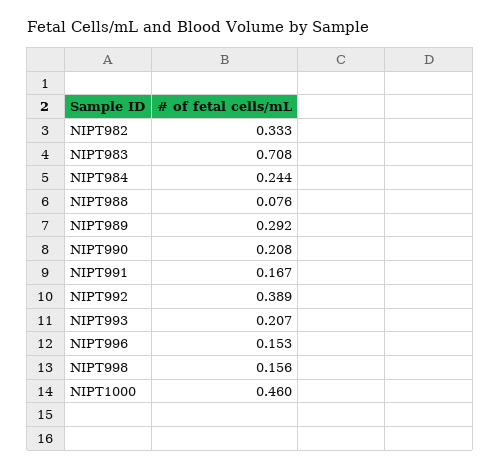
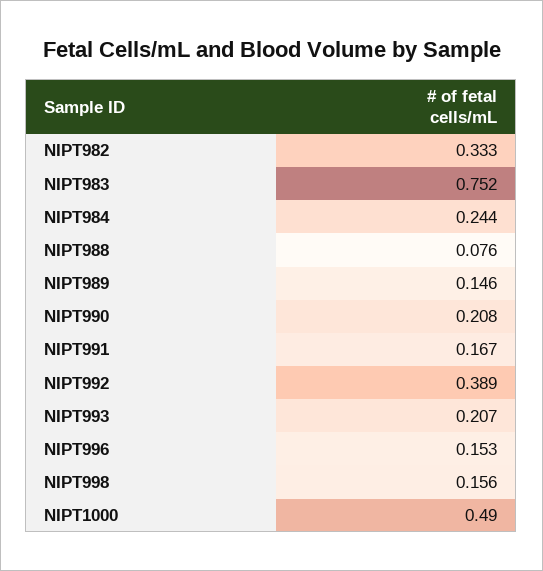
  {
    "NIPT982": 0.333,
-   "NIPT983": 0.708,
+   "NIPT983": 0.752,
    "NIPT984": 0.244,
    "NIPT988": 0.076,
-   "NIPT989": 0.292,
+   "NIPT989": 0.146,
    "NIPT990": 0.208,
    "NIPT991": 0.167,
    "NIPT992": 0.389,
    "NIPT993": 0.207,
    "NIPT996": 0.153,
    "NIPT998": 0.156,
-   "NIPT1000": 0.46
+   "NIPT1000": 0.49
  }

